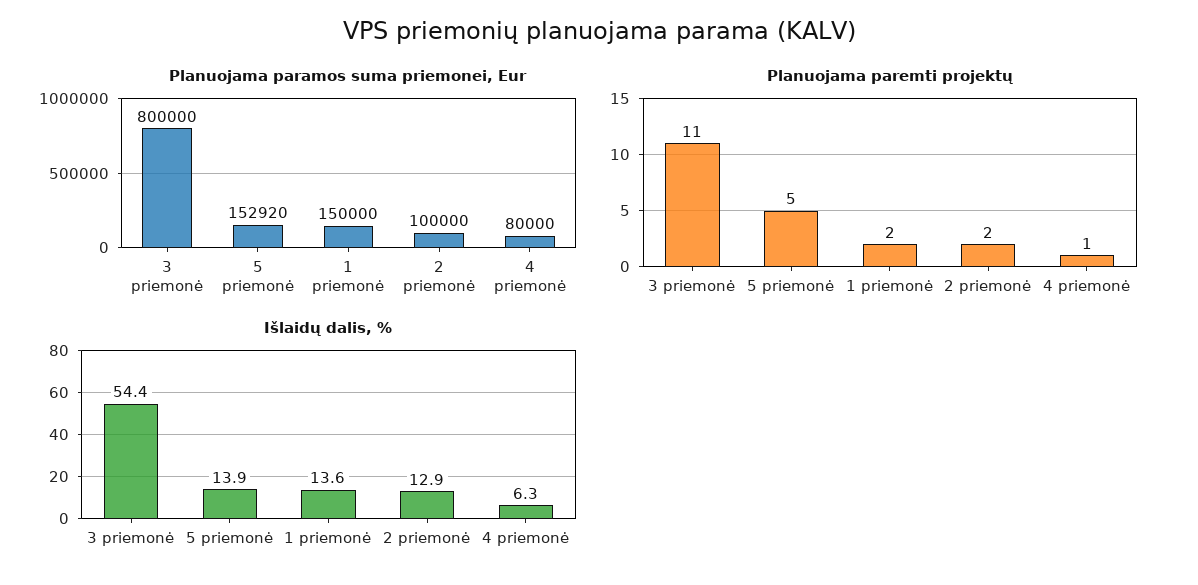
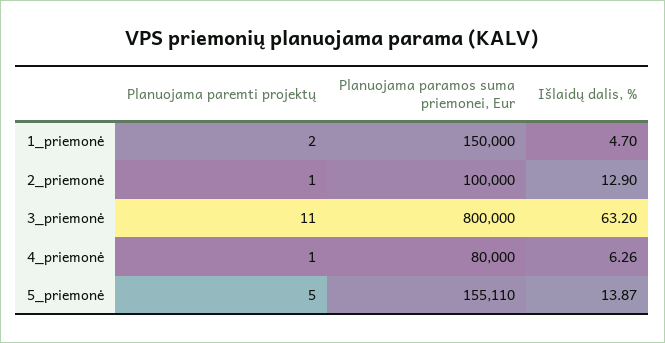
  {
    "Planuojama paramos suma priemonei, Eur": {
      "3 priemonė": 800000,
-     "5 priemonė": 152920,
+     "5 priemonė": 155110,
      "1 priemonė": 150000,
      "2 priemonė": 100000,
      "4 priemonė": 80000
    },
    "Planuojama paremti projektų": {
      "3 priemonė": 11,
      "5 priemonė": 5,
      "1 priemonė": 2,
-     "2 priemonė": 2,
+     "2 priemonė": 1,
      "4 priemonė": 1
    },
    "Išlaidų dalis, %": {
-     "3 priemonė": 54.4,
+     "3 priemonė": 63.2,
      "5 priemonė": 13.87,
-     "1 priemonė": 13.6,
+     "1 priemonė": 4.7,
      "2 priemonė": 12.9,
      "4 priemonė": 6.26
    }
  }

